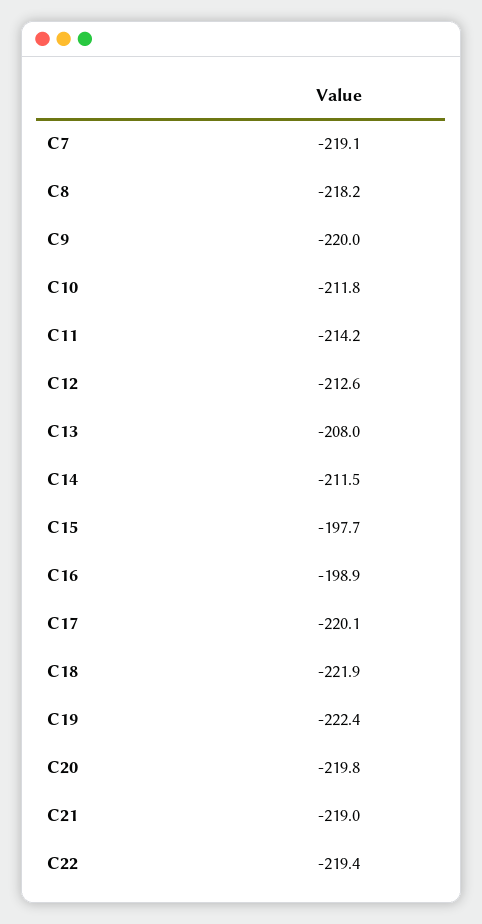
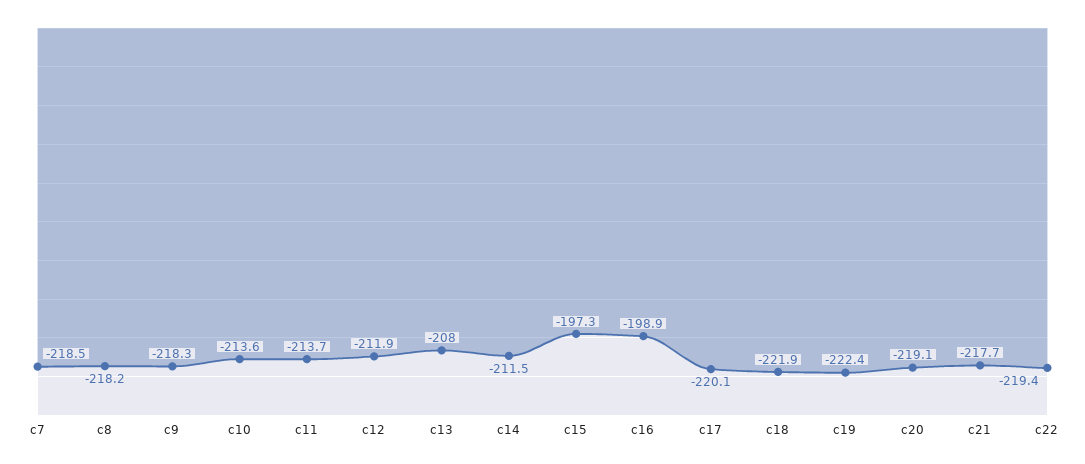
  {
-   "C7": -219.1,
+   "C7": -218.5,
    "C8": -218.2,
-   "C9": -220,
+   "C9": -218.3,
-   "C10": -211.8,
+   "C10": -213.6,
-   "C11": -214.2,
+   "C11": -213.7,
-   "C12": -212.6,
+   "C12": -211.9,
    "C13": -208,
    "C14": -211.5,
-   "C15": -197.7,
+   "C15": -197.3,
    "C16": -198.9,
    "C17": -220.1,
    "C18": -221.9,
    "C19": -222.4,
-   "C20": -219.8,
+   "C20": -219.1,
-   "C21": -219,
+   "C21": -217.7,
    "C22": -219.4
  }

